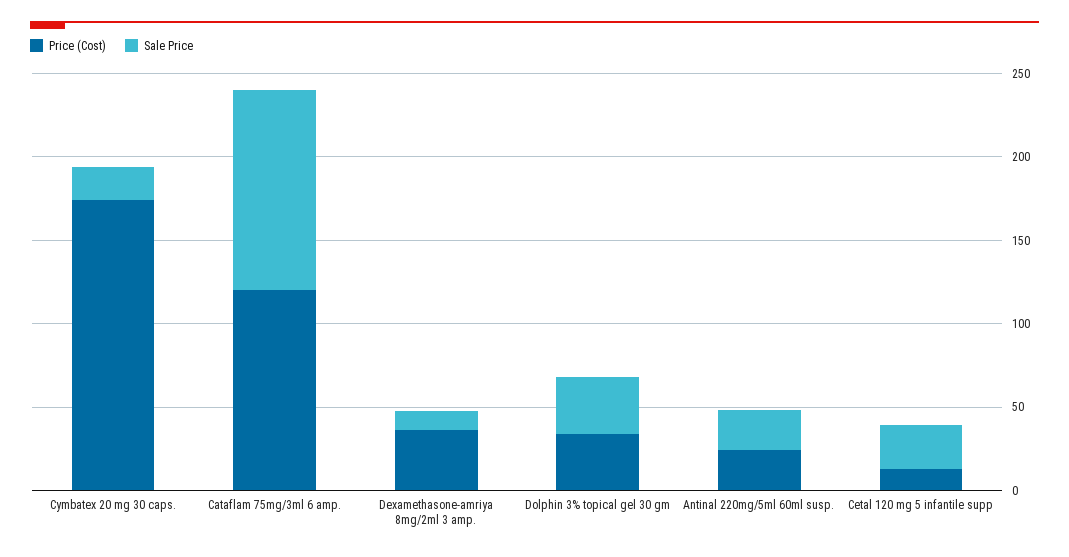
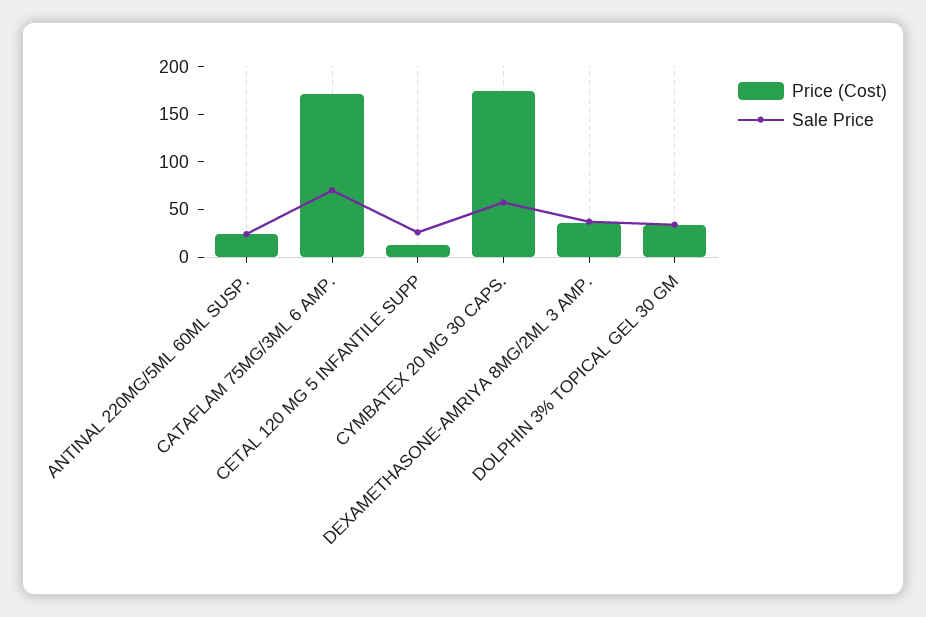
  {
    "Price (Cost)": {
      "Cymbatex 20 mg 30 caps.": 170,
-     "Cataflam 75mg/3ml 6 amp.": 120,
+     "Cataflam 75mg/3ml 6 amp.": 170,
      "Dexamethasone-amriya 8mg/2ml 3 amp.": 40,
      "Dolphin 3% topical gel 30 gm": 30,
      "Antinal 220mg/5ml 60ml susp.": 20,
      "Cetal 120 mg 5 infantile supp": 10
    },
    "Sale Price": {
-     "Cymbatex 20 mg 30 caps.": 20,
+     "Cymbatex 20 mg 30 caps.": 60,
-     "Cataflam 75mg/3ml 6 amp.": 120,
+     "Cataflam 75mg/3ml 6 amp.": 70,
-     "Dexamethasone-amriya 8mg/2ml 3 amp.": 10,
+     "Dexamethasone-amriya 8mg/2ml 3 amp.": 40,
      "Dolphin 3% topical gel 30 gm": 30,
      "Antinal 220mg/5ml 60ml susp.": 20,
      "Cetal 120 mg 5 infantile supp": 30
    }
  }

